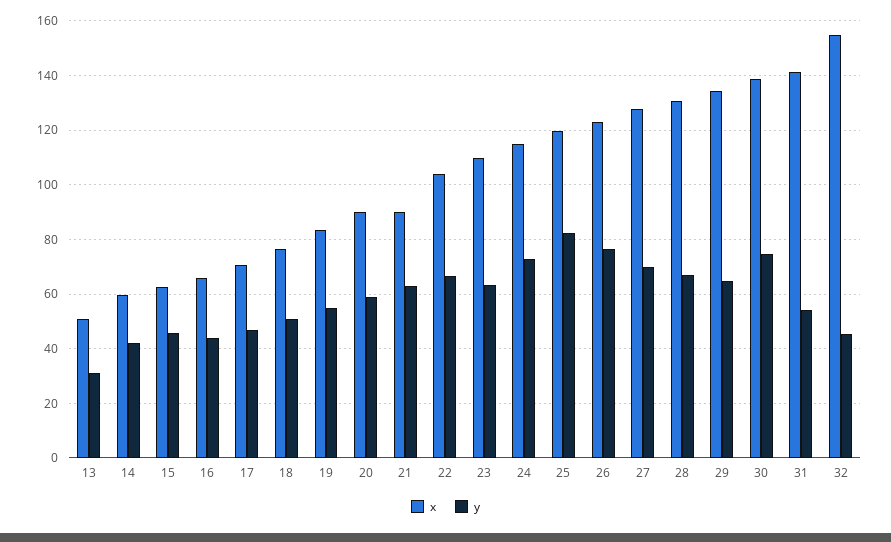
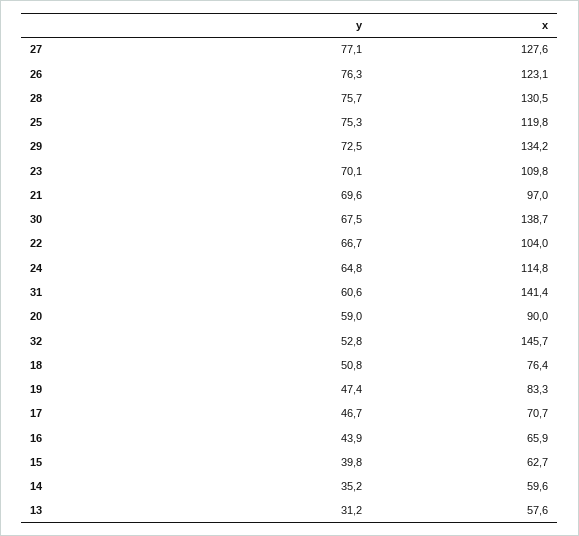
  {
    "x": {
-     "13": 50,
+     "13": 57.6,
      "14": 59.6,
      "15": 62.7,
      "16": 65.9,
      "17": 70.7,
      "18": 76.4,
      "19": 83.3,
      "20": 90,
-     "21": 90,
+     "21": 97,
      "22": 104,
      "23": 109.8,
      "24": 114.8,
      "25": 119.8,
      "26": 123.1,
      "27": 127.6,
      "28": 130.5,
      "29": 134.2,
      "30": 138.7,
      "31": 141.4,
-     "32": 155
+     "32": 145.7
    },
    "y": {
      "13": 31.2,
-     "14": 42.5,
+     "14": 35.2,
-     "15": 45,
+     "15": 39.8,
      "16": 43.9,
      "17": 46.7,
      "18": 50.8,
-     "19": 55,
+     "19": 47.4,
      "20": 59,
-     "21": 62.5,
+     "21": 69.6,
      "22": 66.7,
-     "23": 62.5,
+     "23": 70.1,
-     "24": 72.5,
+     "24": 64.8,
-     "25": 82.5,
+     "25": 75.3,
      "26": 76.3,
-     "27": 70,
+     "27": 77.1,
-     "28": 67.5,
+     "28": 75.7,
-     "29": 65,
+     "29": 72.5,
-     "30": 75,
+     "30": 67.5,
-     "31": 55,
+     "31": 60.6,
-     "32": 45
+     "32": 52.8
    }
  }

